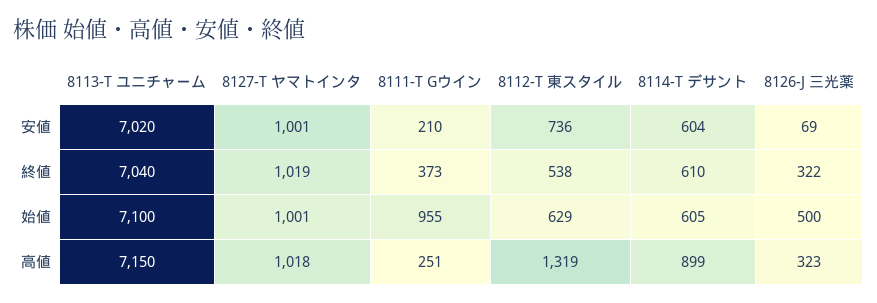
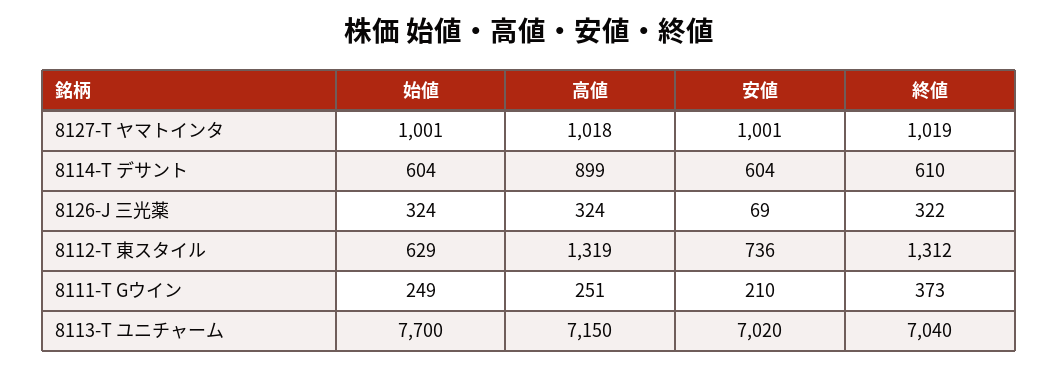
  {
    "8113-T ユニチャーム": {
      "安値": 7020,
      "終値": 7040,
-     "始値": 7100,
+     "始値": 7700,
      "高値": 7150
    },
    "8127-T ヤマトインタ": {
      "安値": 1001,
      "終値": 1019,
      "始値": 1001,
      "高値": 1018
    },
    "8111-T Gウイン": {
      "安値": 210,
      "終値": 373,
-     "始値": 955,
+     "始値": 249,
      "高値": 251
    },
    "8112-T 東スタイル": {
      "安値": 736,
-     "終値": 538,
+     "終値": 1312,
      "始値": 629,
      "高値": 1319
    },
    "8114-T デサント": {
      "安値": 604,
      "終値": 610,
-     "始値": 605,
+     "始値": 604,
      "高値": 899
    },
    "8126-J 三光薬": {
      "安値": 69,
      "終値": 322,
-     "始値": 500,
+     "始値": 324,
-     "高値": 323
+     "高値": 324
    }
  }

